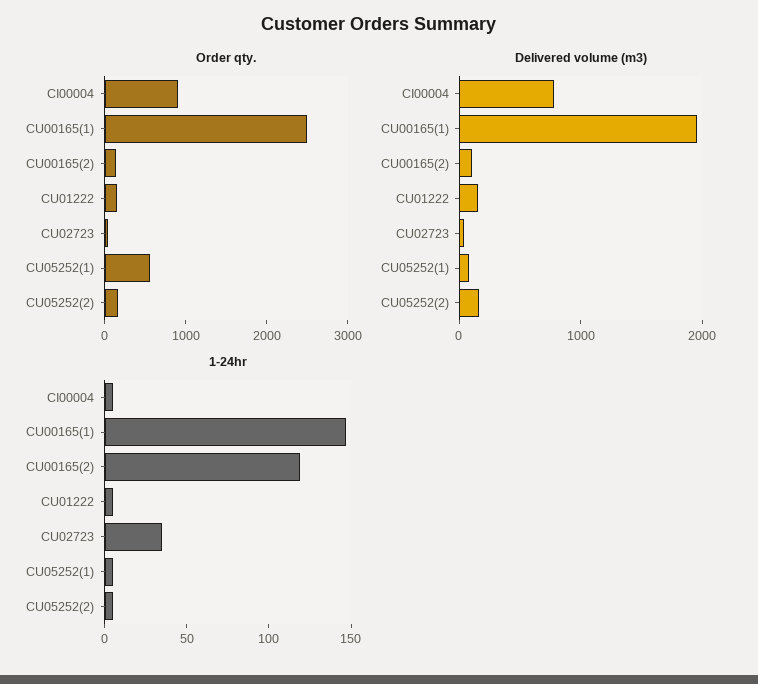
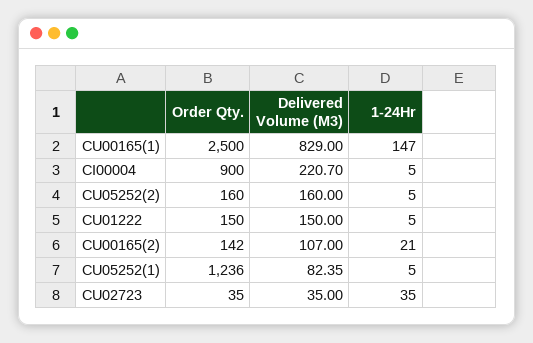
  {
    "Order qty.": {
      "CI00004": 900,
      "CU00165(1)": 2500,
      "CU00165(2)": 142,
      "CU01222": 150,
      "CU02723": 35,
-     "CU05252(1)": 600,
+     "CU05252(1)": 1236,
      "CU05252(2)": 160
    },
    "Delivered volume (m3)": {
-     "CI00004": 800,
+     "CI00004": 220.7,
-     "CU00165(1)": 2000,
+     "CU00165(1)": 829,
      "CU00165(2)": 107,
      "CU01222": 150,
      "CU02723": 35,
      "CU05252(1)": 82.35,
      "CU05252(2)": 160
    },
    "1-24hr": {
      "CI00004": 5,
      "CU00165(1)": 147,
-     "CU00165(2)": 120,
+     "CU00165(2)": 21,
      "CU01222": 5,
      "CU02723": 35,
      "CU05252(1)": 5,
      "CU05252(2)": 5
    }
  }

